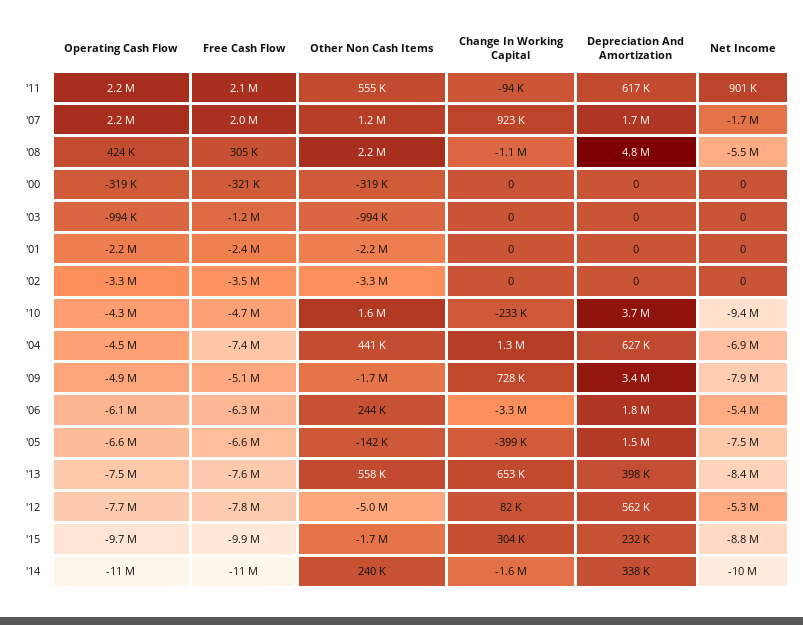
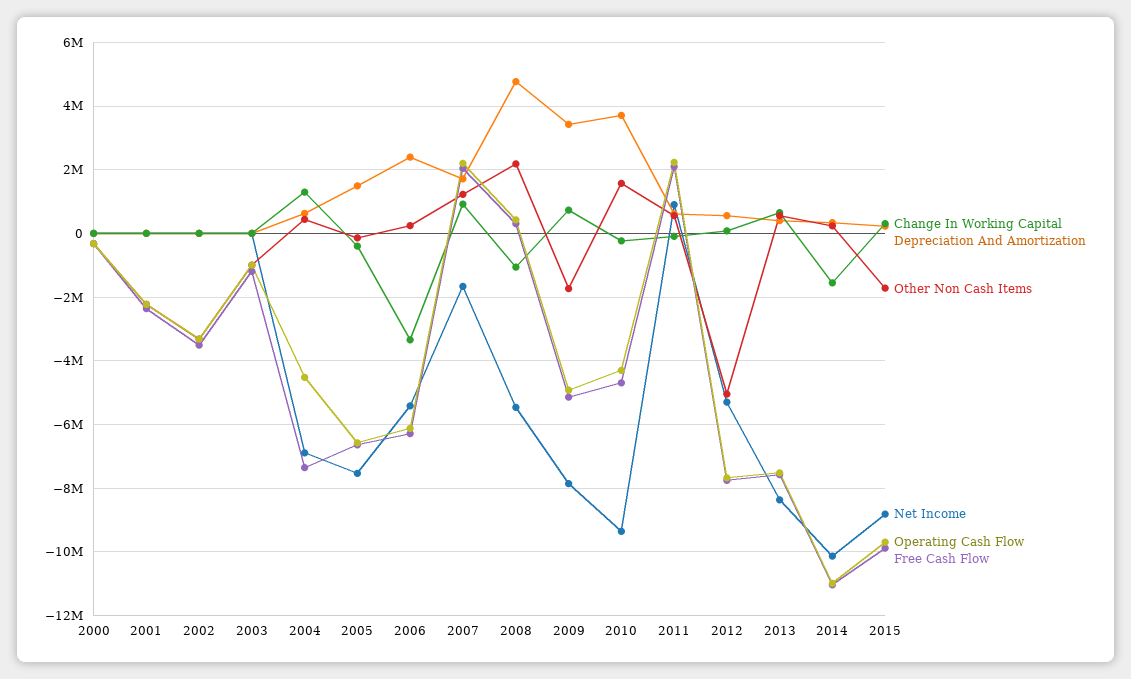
  {
    "Operating Cash Flow": {
      "'11": 2200000,
      "'07": 2200000,
      "'08": 424000,
      "'00": -319000,
      "'03": -994000,
      "'01": -2200000,
      "'02": -3300000,
      "'10": -4300000,
      "'04": -4500000,
      "'09": -4900000,
      "'06": -6100000,
      "'05": -6600000,
      "'13": -7500000,
      "'12": -7700000,
      "'15": -9700000,
      "'14": -11000000
    },
    "Free Cash Flow": {
      "'11": 2100000,
      "'07": 2000000,
      "'08": 305000,
      "'00": -321000,
      "'03": -1200000,
      "'01": -2400000,
      "'02": -3500000,
      "'10": -4700000,
      "'04": -7400000,
      "'09": -5100000,
      "'06": -6300000,
      "'05": -6600000,
      "'13": -7600000,
      "'12": -7800000,
      "'15": -9900000,
      "'14": -11000000
    },
    "Other Non Cash Items": {
      "'11": 555000,
      "'07": 1200000,
      "'08": 2200000,
      "'00": -319000,
      "'03": -994000,
      "'01": -2200000,
      "'02": -3300000,
      "'10": 1600000,
      "'04": 441000,
      "'09": -1700000,
      "'06": 244000,
      "'05": -142000,
      "'13": 558000,
      "'12": -5000000,
      "'15": -1700000,
      "'14": 240000
    },
    "Change In Working Capital": {
      "'11": -94000,
      "'07": 923000,
      "'08": -1100000,
      "'00": 0,
      "'03": 0,
      "'01": 0,
      "'02": 0,
      "'10": -233000,
      "'04": 1300000,
      "'09": 728000,
      "'06": -3300000,
      "'05": -399000,
      "'13": 653000,
      "'12": 82000,
      "'15": 304000,
      "'14": -1600000
    },
    "Depreciation And Amortization": {
      "'11": 617000,
      "'07": 1700000,
      "'08": 4800000,
      "'00": 0,
      "'03": 0,
      "'01": 0,
      "'02": 0,
      "'10": 3700000,
      "'04": 627000,
      "'09": 3400000,
-     "'06": 1800000,
+     "'06": 2400000,
      "'05": 1500000,
      "'13": 398000,
      "'12": 562000,
      "'15": 232000,
      "'14": 338000
    },
    "Net Income": {
      "'11": 901000,
      "'07": -1700000,
      "'08": -5500000,
      "'00": 0,
      "'03": 0,
      "'01": 0,
      "'02": 0,
      "'10": -9400000,
      "'04": -6900000,
      "'09": -7900000,
      "'06": -5400000,
      "'05": -7500000,
      "'13": -8400000,
      "'12": -5300000,
      "'15": -8800000,
      "'14": -10000000
    }
  }

